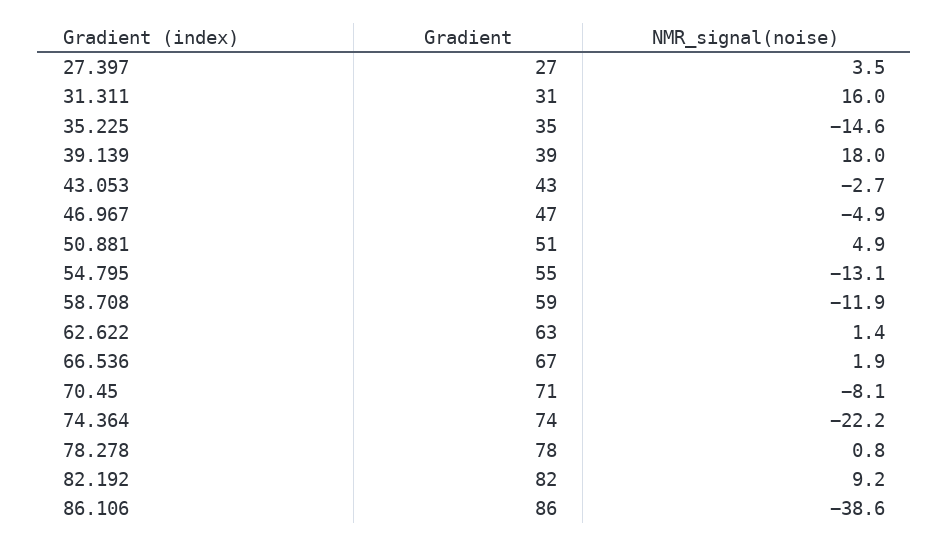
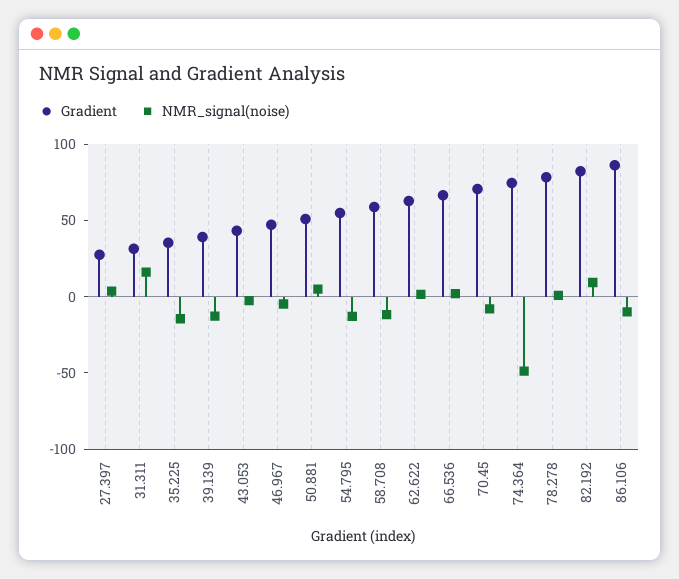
  {
    "Gradient": {
      "27.397": 27,
      "31.311": 31,
      "35.225": 35,
      "39.139": 39,
      "43.053": 43,
      "46.967": 47,
      "50.881": 51,
      "54.795": 55,
      "58.708": 59,
      "62.622": 63,
      "66.536": 67,
      "70.45": 71,
      "74.364": 74,
      "78.278": 78,
      "82.192": 82,
      "86.106": 86
    },
    "NMR_signal(noise)": {
      "27.397": 3.5,
      "31.311": 16,
      "35.225": -14.6,
-     "39.139": 18,
+     "39.139": -10,
      "43.053": -2.7,
      "46.967": -4.9,
      "50.881": 4.9,
      "54.795": -13.1,
      "58.708": -11.9,
      "62.622": 1.4,
      "66.536": 1.9,
      "70.45": -8.1,
-     "74.364": -22.2,
+     "74.364": -50,
      "78.278": 0.8,
      "82.192": 9.2,
-     "86.106": -38.6
+     "86.106": -10
    }
  }

